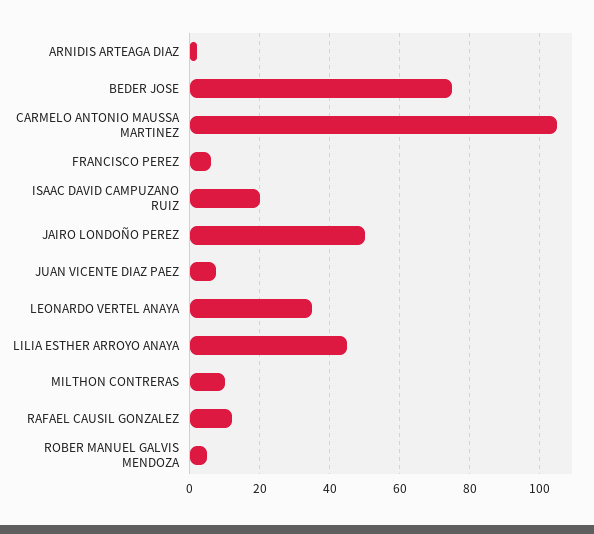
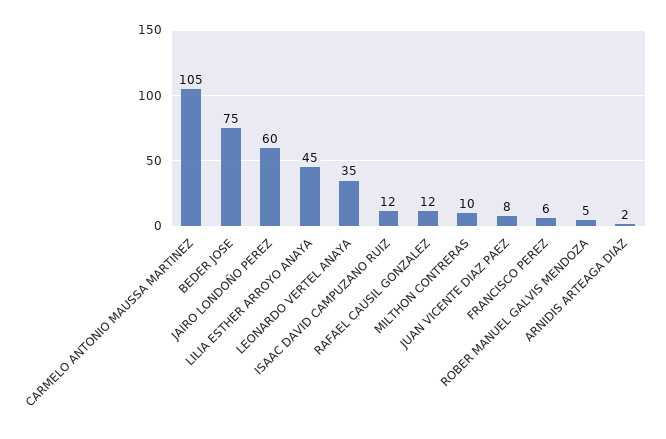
  {
    "ARNIDIS ARTEAGA DIAZ": 2,
    "BEDER JOSE": 75,
    "CARMELO ANTONIO MAUSSA MARTINEZ": 105,
    "FRANCISCO PEREZ": 6,
-   "ISAAC DAVID CAMPUZANO RUIZ": 20,
+   "ISAAC DAVID CAMPUZANO RUIZ": 12,
-   "JAIRO LONDOÑO PEREZ": 50,
+   "JAIRO LONDOÑO PEREZ": 60,
    "JUAN VICENTE DIAZ PAEZ": 8,
    "LEONARDO VERTEL ANAYA": 35,
    "LILIA ESTHER ARROYO ANAYA": 45,
    "MILTHON CONTRERAS": 10,
    "RAFAEL CAUSIL GONZALEZ": 12,
    "ROBER MANUEL GALVIS MENDOZA": 5
  }

